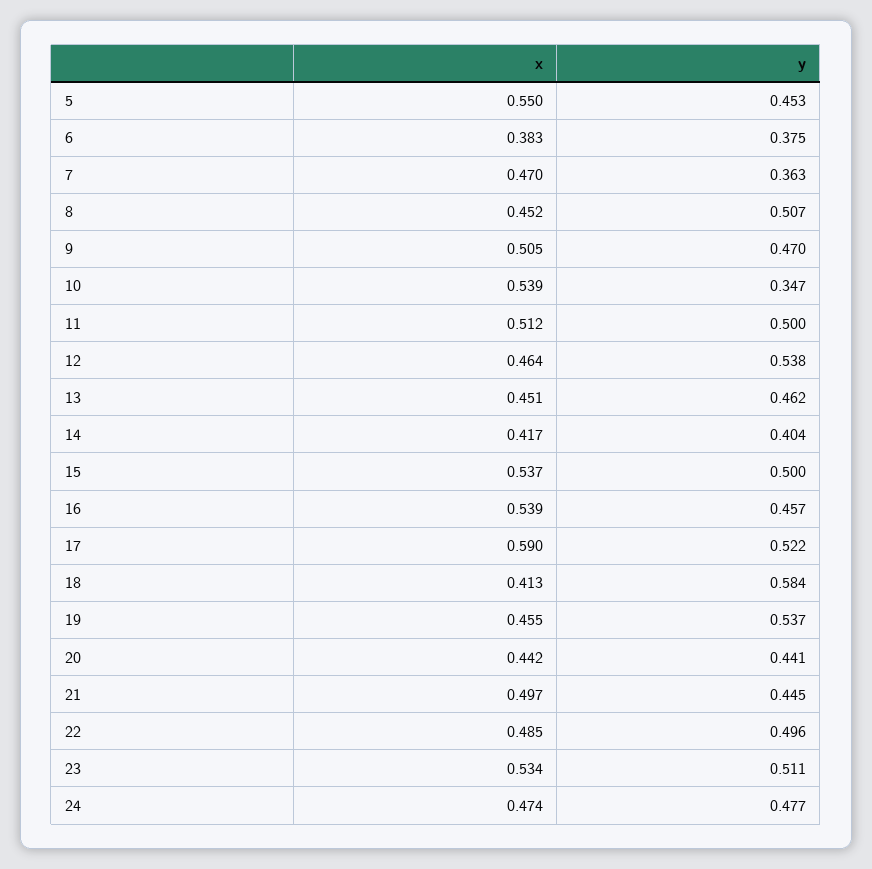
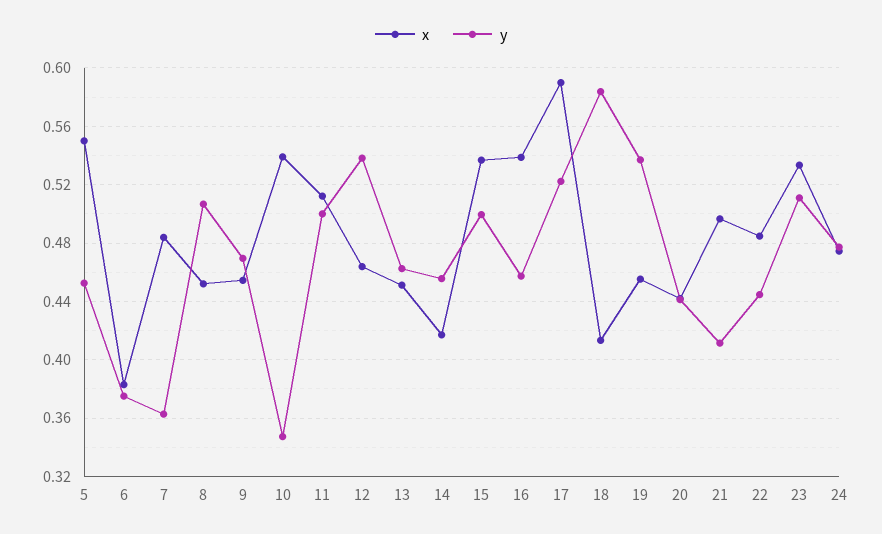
  {
    "x": {
      "5": 0.55,
      "6": 0.383,
-     "7": 0.47,
+     "7": 0.485,
      "8": 0.452,
-     "9": 0.505,
+     "9": 0.455,
      "10": 0.539,
      "11": 0.512,
      "12": 0.464,
      "13": 0.451,
      "14": 0.417,
      "15": 0.537,
      "16": 0.539,
      "17": 0.59,
      "18": 0.413,
      "19": 0.455,
      "20": 0.442,
      "21": 0.497,
      "22": 0.485,
      "23": 0.534,
      "24": 0.474
    },
    "y": {
      "5": 0.453,
      "6": 0.375,
      "7": 0.363,
      "8": 0.507,
      "9": 0.47,
      "10": 0.347,
      "11": 0.5,
      "12": 0.538,
      "13": 0.462,
-     "14": 0.404,
+     "14": 0.455,
      "15": 0.5,
      "16": 0.457,
      "17": 0.522,
      "18": 0.584,
      "19": 0.537,
      "20": 0.441,
-     "21": 0.445,
+     "21": 0.41,
-     "22": 0.496,
+     "22": 0.445,
      "23": 0.511,
      "24": 0.477
    }
  }

